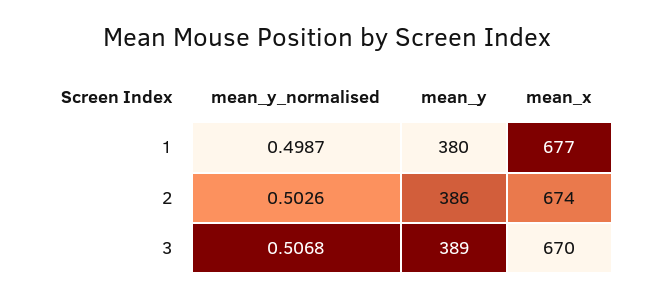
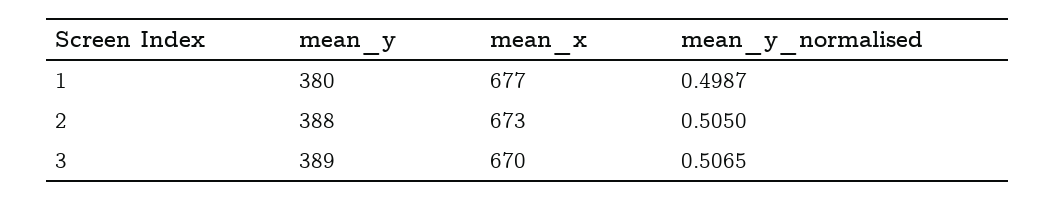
  {
    "mean_y_normalised": {
      "1": 0.4987,
-     "2": 0.5026,
+     "2": 0.505,
-     "3": 0.5068
+     "3": 0.5065
    },
    "mean_y": {
      "1": 380,
-     "2": 386,
+     "2": 388,
      "3": 389
    },
    "mean_x": {
      "1": 677,
-     "2": 674,
+     "2": 673,
      "3": 670
    }
  }

